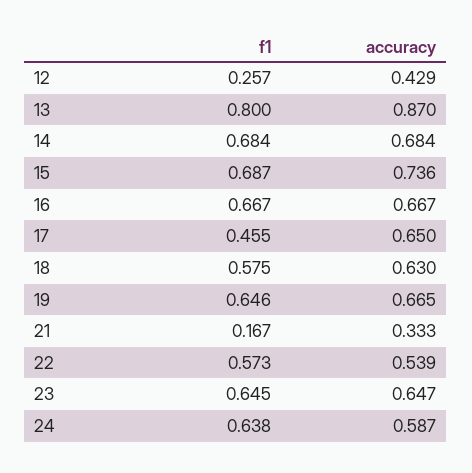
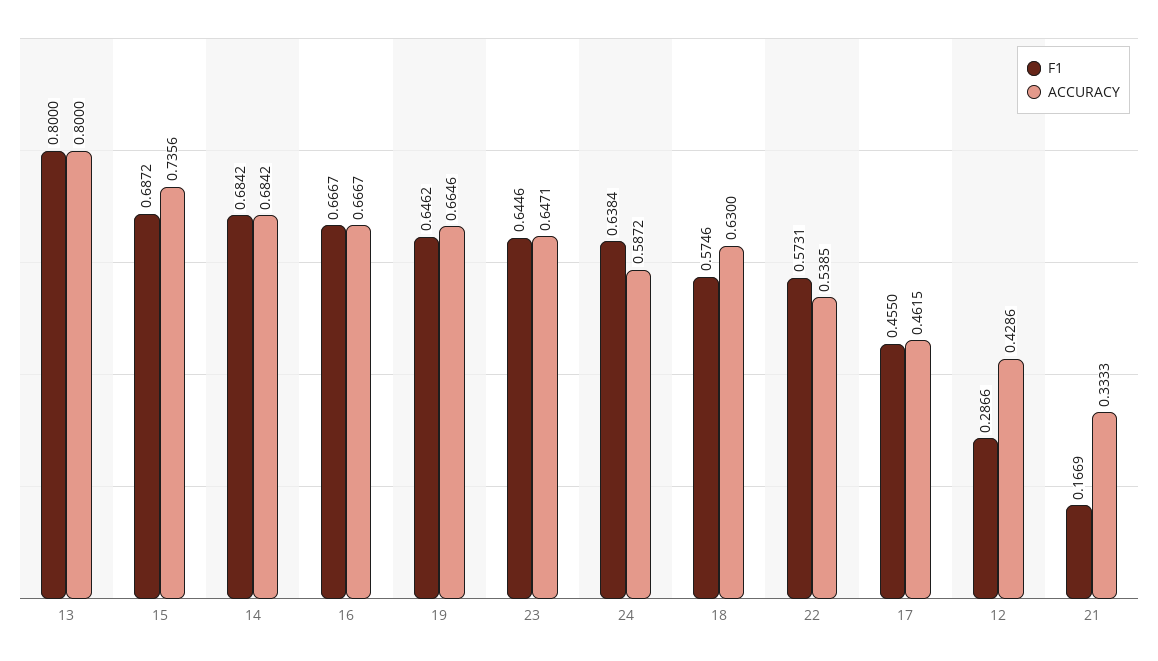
  {
    "f1": {
-     "12": 0.257,
+     "12": 0.2866,
      "13": 0.8,
      "14": 0.6842,
      "15": 0.6872,
      "16": 0.6667,
      "17": 0.455,
      "18": 0.5746,
      "19": 0.6462,
      "21": 0.1669,
      "22": 0.5731,
      "23": 0.6446,
      "24": 0.6384
    },
    "accuracy": {
      "12": 0.4286,
-     "13": 0.87,
+     "13": 0.8,
      "14": 0.6842,
      "15": 0.7356,
      "16": 0.6667,
-     "17": 0.65,
+     "17": 0.4615,
      "18": 0.63,
      "19": 0.6646,
      "21": 0.3333,
      "22": 0.5385,
      "23": 0.6471,
      "24": 0.5872
    }
  }

